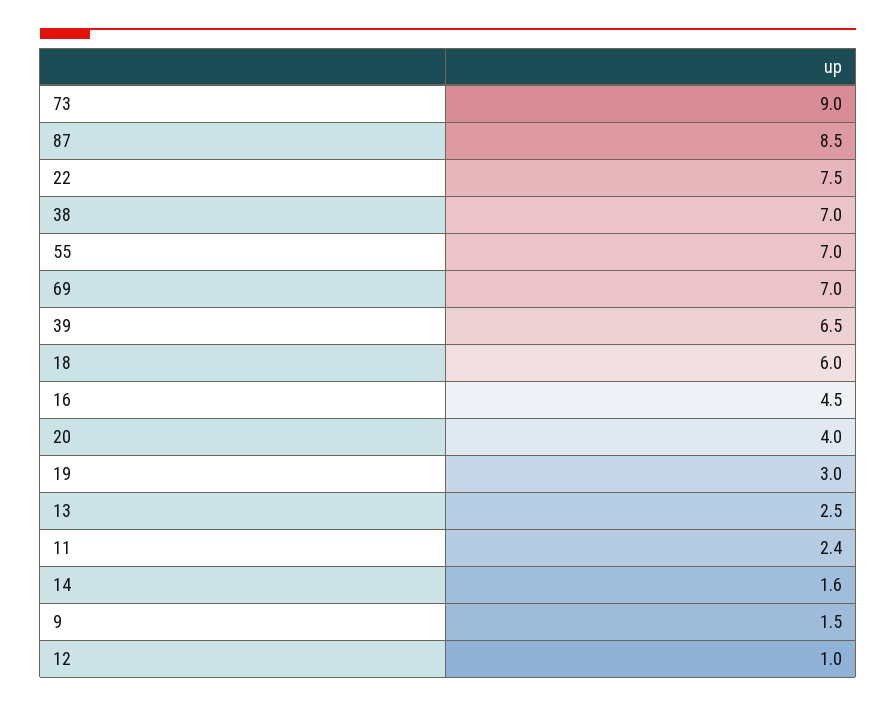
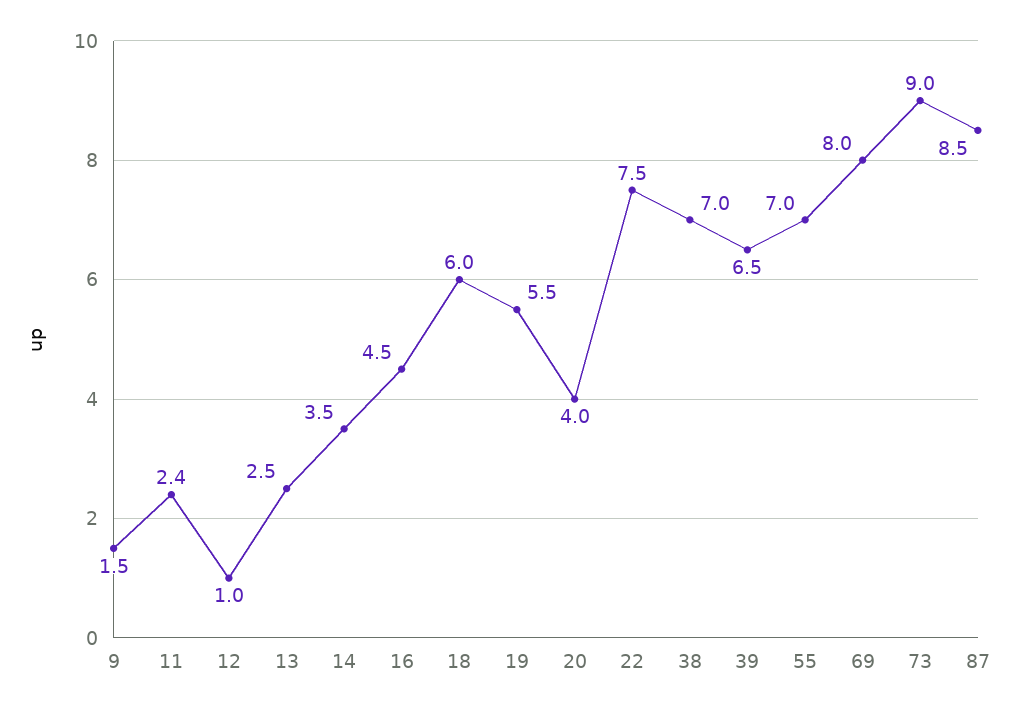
  {
    "73": 9,
    "87": 8.5,
    "22": 7.5,
    "38": 7,
    "55": 7,
-   "69": 7,
+   "69": 8,
    "39": 6.5,
    "18": 6,
    "16": 4.5,
    "20": 4,
-   "19": 3,
+   "19": 5.5,
    "13": 2.5,
    "11": 2.4,
-   "14": 1.6,
+   "14": 3.5,
    "9": 1.5,
    "12": 1
  }

